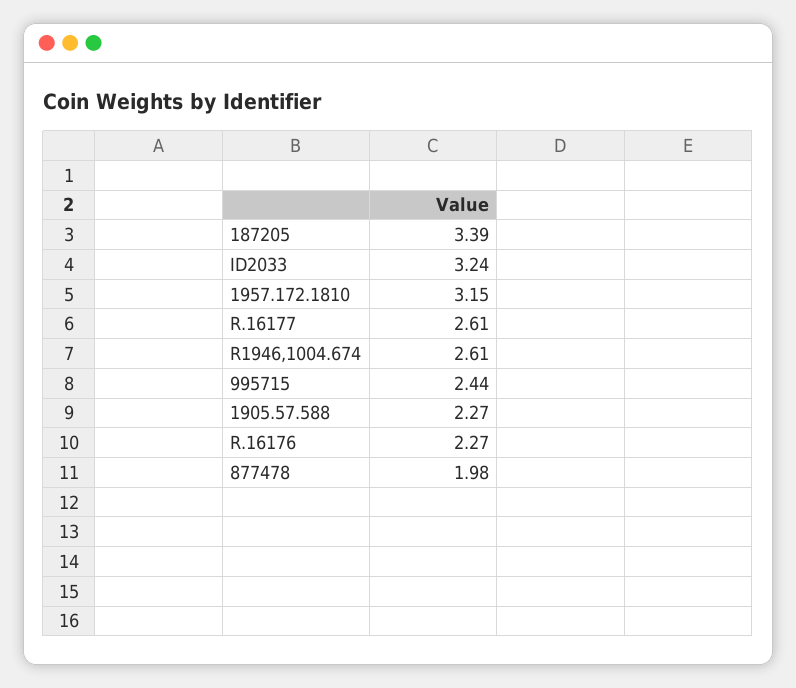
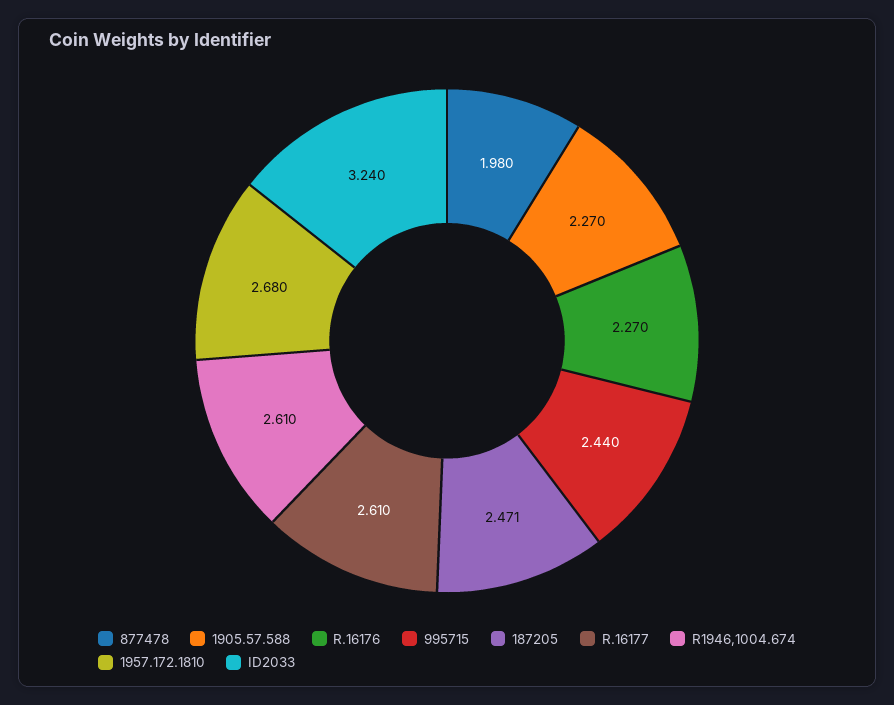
  {
-   "187205": 3.39,
+   "187205": 2.471,
    "ID2033": 3.24,
-   "1957.172.1810": 3.15,
+   "1957.172.1810": 2.68,
    "R.16177": 2.61,
    "R1946,1004.674": 2.61,
    "995715": 2.44,
    "1905.57.588": 2.27,
    "R.16176": 2.27,
    "877478": 1.98
  }

